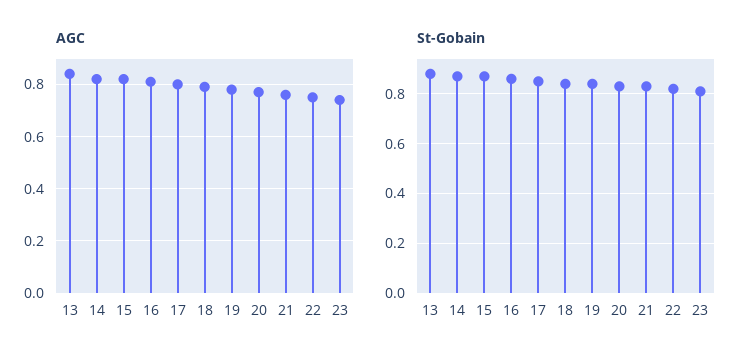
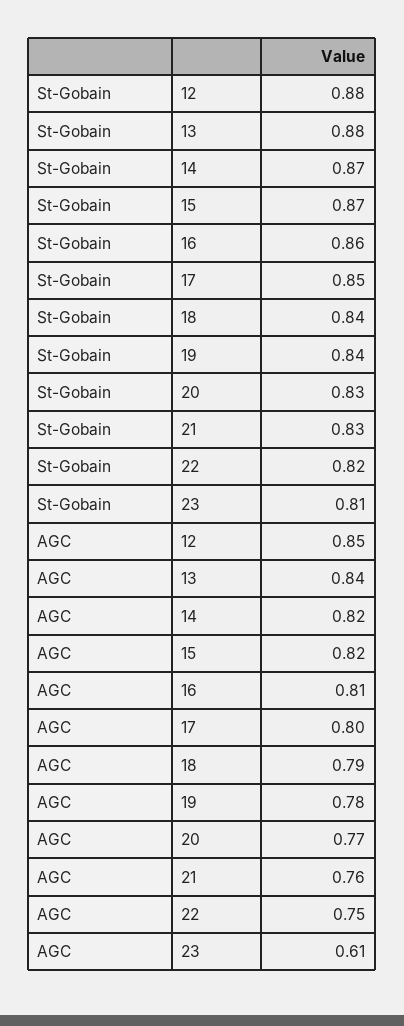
  {
    "AGC": {
      "13": 0.84,
      "14": 0.82,
      "15": 0.82,
      "16": 0.81,
      "17": 0.8,
      "18": 0.79,
      "19": 0.78,
      "20": 0.77,
      "21": 0.76,
      "22": 0.75,
-     "23": 0.75
+     "23": 0.61,
+     "12": 0.85
    },
    "St-Gobain": {
      "13": 0.88,
      "14": 0.87,
      "15": 0.87,
      "16": 0.86,
      "17": 0.85,
      "18": 0.84,
      "19": 0.84,
      "20": 0.83,
      "21": 0.83,
      "22": 0.82,
-     "23": 0.81
+     "23": 0.81,
+     "12": 0.88
    }
  }

